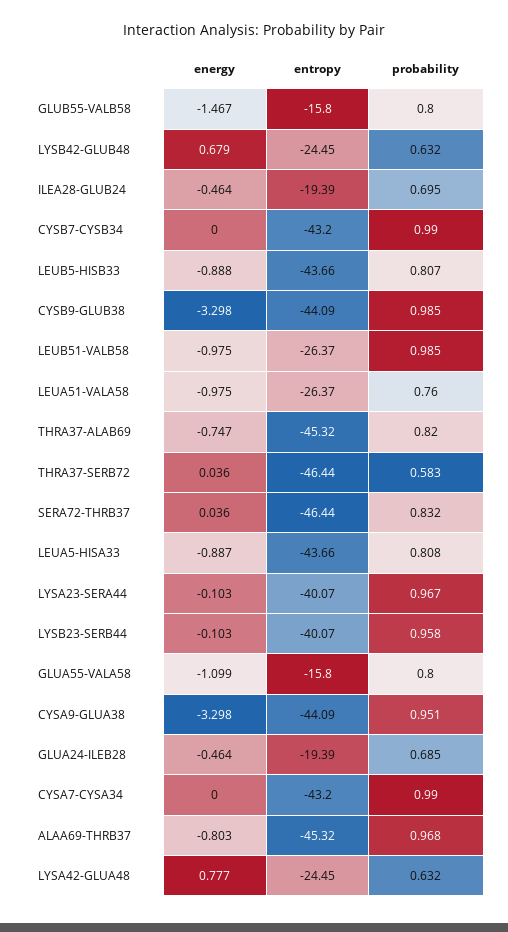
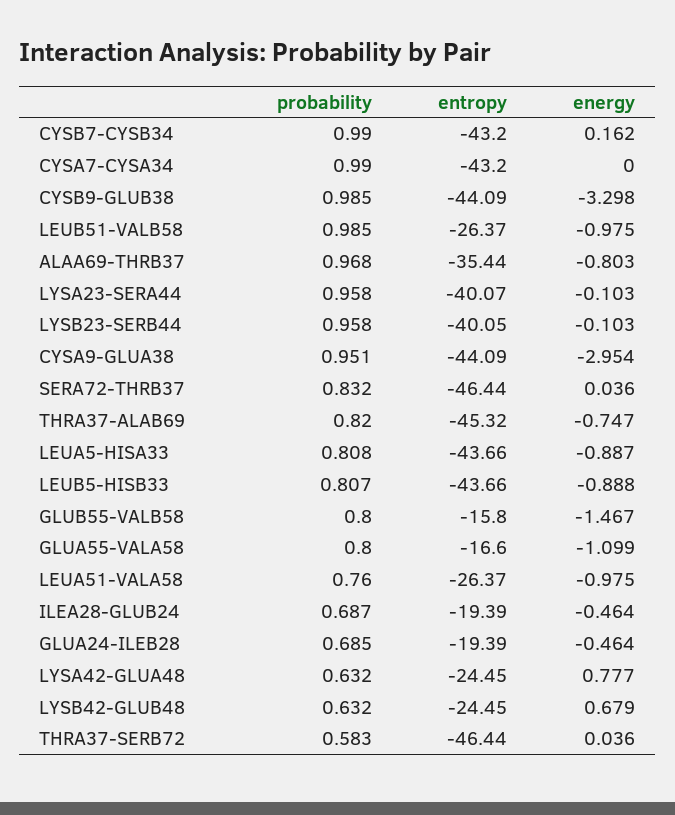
  {
    "energy": {
      "GLUB55-VALB58": -1.467,
      "LYSB42-GLUB48": 0.679,
      "ILEA28-GLUB24": -0.464,
-     "CYSB7-CYSB34": 0,
+     "CYSB7-CYSB34": 0.162,
      "LEUB5-HISB33": -0.888,
      "CYSB9-GLUB38": -3.298,
      "LEUB51-VALB58": -0.975,
      "LEUA51-VALA58": -0.975,
      "THRA37-ALAB69": -0.747,
      "THRA37-SERB72": 0.036,
      "SERA72-THRB37": 0.036,
      "LEUA5-HISA33": -0.887,
      "LYSA23-SERA44": -0.103,
      "LYSB23-SERB44": -0.103,
      "GLUA55-VALA58": -1.099,
-     "CYSA9-GLUA38": -3.298,
+     "CYSA9-GLUA38": -2.954,
      "GLUA24-ILEB28": -0.464,
      "CYSA7-CYSA34": 0,
      "ALAA69-THRB37": -0.803,
      "LYSA42-GLUA48": 0.777
    },
    "entropy": {
      "GLUB55-VALB58": -15.8,
      "LYSB42-GLUB48": -24.45,
      "ILEA28-GLUB24": -19.39,
      "CYSB7-CYSB34": -43.2,
      "LEUB5-HISB33": -43.66,
      "CYSB9-GLUB38": -44.09,
      "LEUB51-VALB58": -26.37,
      "LEUA51-VALA58": -26.37,
      "THRA37-ALAB69": -45.32,
      "THRA37-SERB72": -46.44,
      "SERA72-THRB37": -46.44,
      "LEUA5-HISA33": -43.66,
      "LYSA23-SERA44": -40.07,
-     "LYSB23-SERB44": -40.07,
+     "LYSB23-SERB44": -40.05,
-     "GLUA55-VALA58": -15.8,
+     "GLUA55-VALA58": -16.6,
      "CYSA9-GLUA38": -44.09,
      "GLUA24-ILEB28": -19.39,
      "CYSA7-CYSA34": -43.2,
-     "ALAA69-THRB37": -45.32,
+     "ALAA69-THRB37": -35.44,
      "LYSA42-GLUA48": -24.45
    },
    "probability": {
      "GLUB55-VALB58": 0.8,
      "LYSB42-GLUB48": 0.632,
-     "ILEA28-GLUB24": 0.695,
+     "ILEA28-GLUB24": 0.687,
      "CYSB7-CYSB34": 0.99,
      "LEUB5-HISB33": 0.807,
      "CYSB9-GLUB38": 0.985,
      "LEUB51-VALB58": 0.985,
      "LEUA51-VALA58": 0.76,
      "THRA37-ALAB69": 0.82,
      "THRA37-SERB72": 0.583,
      "SERA72-THRB37": 0.832,
      "LEUA5-HISA33": 0.808,
-     "LYSA23-SERA44": 0.967,
+     "LYSA23-SERA44": 0.958,
      "LYSB23-SERB44": 0.958,
      "GLUA55-VALA58": 0.8,
      "CYSA9-GLUA38": 0.951,
      "GLUA24-ILEB28": 0.685,
      "CYSA7-CYSA34": 0.99,
      "ALAA69-THRB37": 0.968,
      "LYSA42-GLUA48": 0.632
    }
  }

